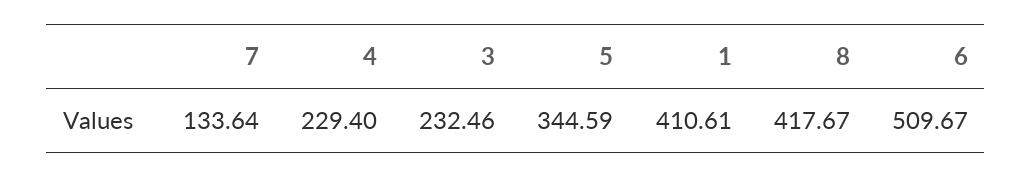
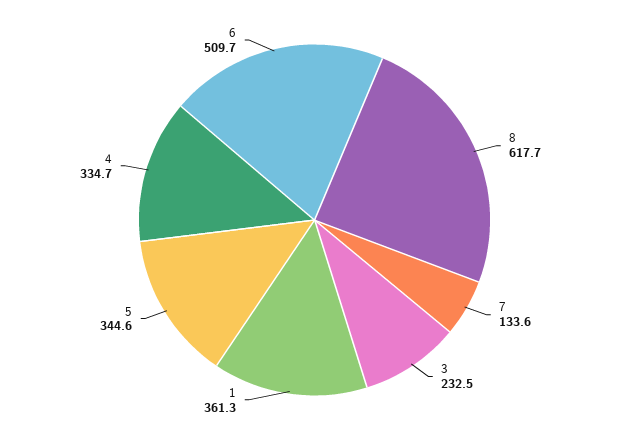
  {
    "7": 133.64,
-   "4": 229.4,
+   "4": 334.7,
    "3": 232.46,
    "5": 344.59,
-   "1": 410.61,
+   "1": 361.3,
-   "8": 417.67,
+   "8": 617.7,
    "6": 509.67
  }

